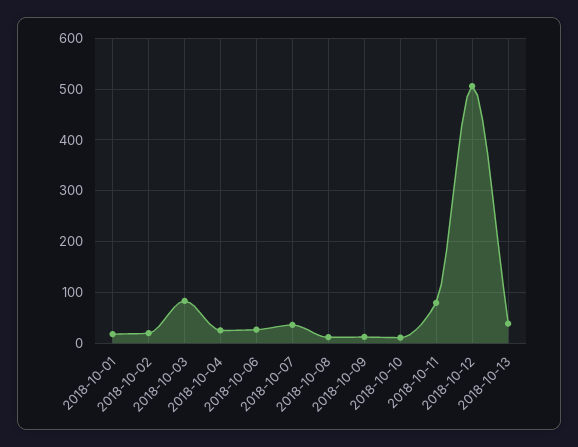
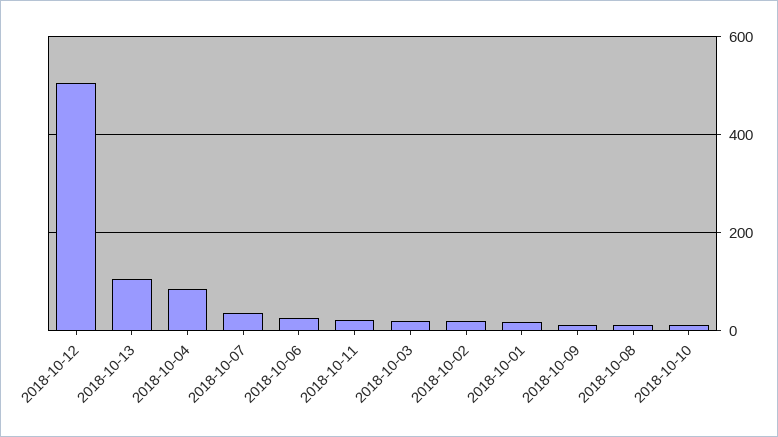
  {
    "2018-10-01": 20,
    "2018-10-02": 20,
-   "2018-10-03": 80,
+   "2018-10-03": 20,
-   "2018-10-04": 20,
+   "2018-10-04": 80,
    "2018-10-06": 20,
    "2018-10-07": 40,
    "2018-10-08": 20,
    "2018-10-09": 20,
    "2018-10-10": 20,
-   "2018-10-11": 80,
+   "2018-10-11": 20,
    "2018-10-12": 500,
-   "2018-10-13": 40
+   "2018-10-13": 100
  }

